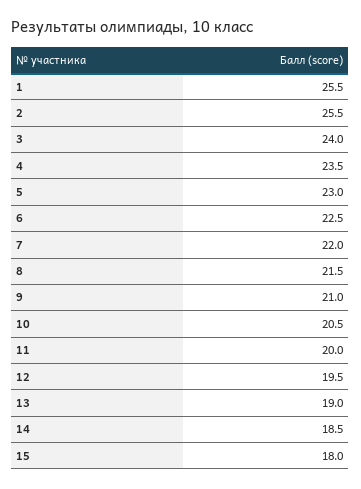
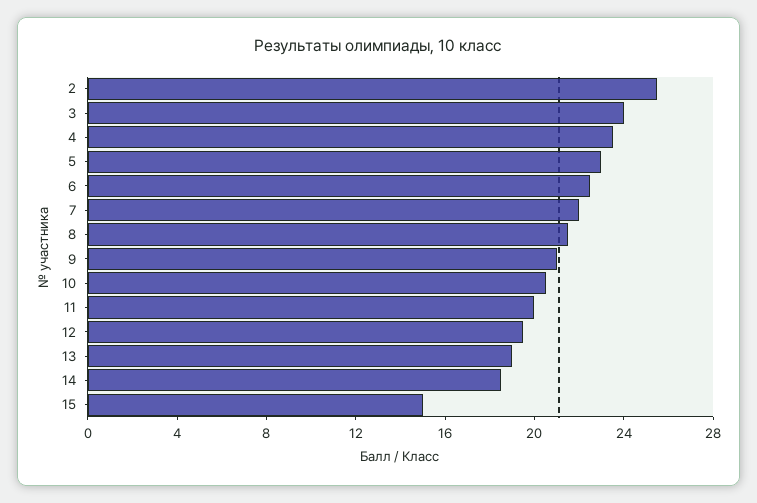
  {
-   "1": 25.5,
    "2": 25.5,
    "3": 24,
    "4": 23.5,
    "5": 23,
    "6": 22.5,
    "7": 22,
    "8": 21.5,
    "9": 21,
    "10": 20.5,
    "11": 20,
    "12": 19.5,
    "13": 19,
    "14": 18.5,
-   "15": 18
+   "15": 15
  }

